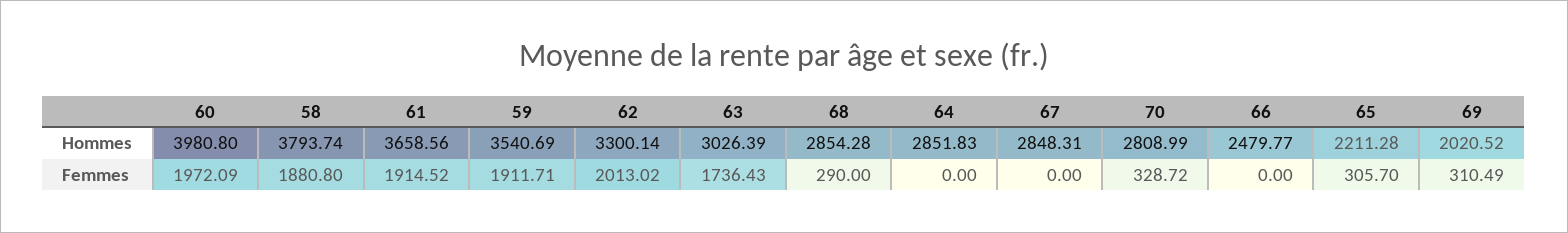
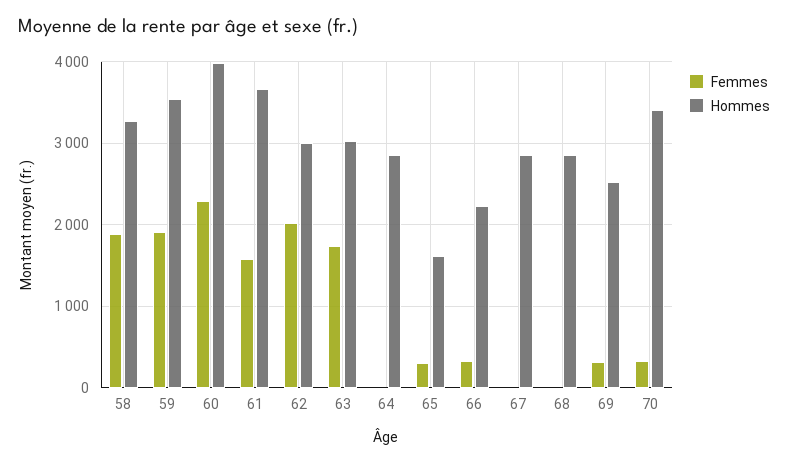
  {
    "Hommes": {
      "60": 3980.8,
-     "58": 3793.74,
+     "58": 3300,
      "61": 3658.56,
      "59": 3540.69,
-     "62": 3300.14,
+     "62": 3000,
      "63": 3026.39,
      "68": 2854.28,
      "64": 2851.83,
      "67": 2848.31,
-     "70": 2808.99,
+     "70": 3400,
-     "66": 2479.77,
+     "66": 2200,
-     "65": 2211.28,
+     "65": 1600,
-     "69": 2020.52
+     "69": 2500
    },
    "Femmes": {
-     "60": 1972.09,
+     "60": 2300,
      "58": 1880.8,
-     "61": 1914.52,
+     "61": 1600,
      "59": 1911.71,
      "62": 2013.02,
      "63": 1736.43,
-     "68": 290,
+     "68": 0,
      "64": 0,
      "67": 0,
      "70": 328.72,
-     "66": 0,
+     "66": 300,
      "65": 305.7,
      "69": 310.49
    }
  }

